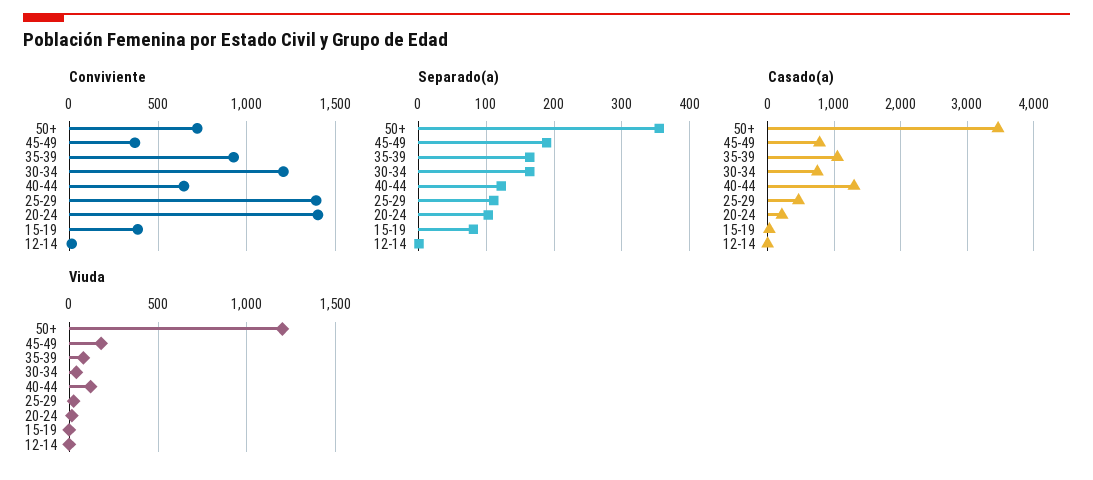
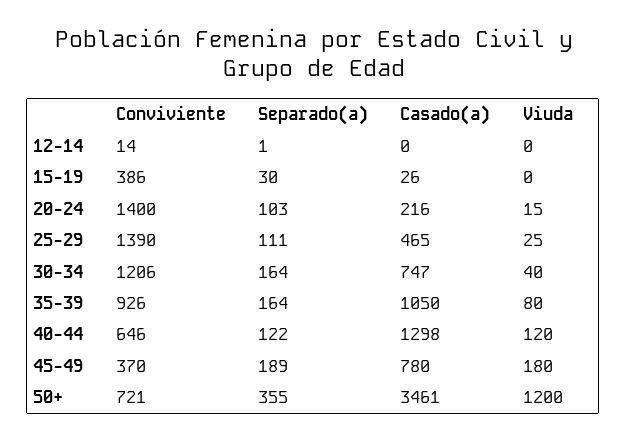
  {
    "Conviviente": {
      "50+": 721,
      "45-49": 370,
      "35-39": 926,
      "30-34": 1206,
      "40-44": 646,
      "25-29": 1390,
      "20-24": 1400,
      "15-19": 386,
      "12-14": 14
    },
    "Separado(a)": {
      "50+": 355,
      "45-49": 189,
      "35-39": 164,
      "30-34": 164,
      "40-44": 122,
      "25-29": 111,
      "20-24": 103,
-     "15-19": 80,
+     "15-19": 30,
      "12-14": 1
    },
    "Casado(a)": {
      "50+": 3461,
      "45-49": 780,
      "35-39": 1050,
      "30-34": 747,
      "40-44": 1298,
      "25-29": 465,
      "20-24": 216,
      "15-19": 26,
      "12-14": 0
    },
    "Viuda": {
      "50+": 1200,
      "45-49": 180,
      "35-39": 80,
      "30-34": 40,
      "40-44": 120,
      "25-29": 25,
      "20-24": 15,
      "15-19": 0,
      "12-14": 0
    }
  }

